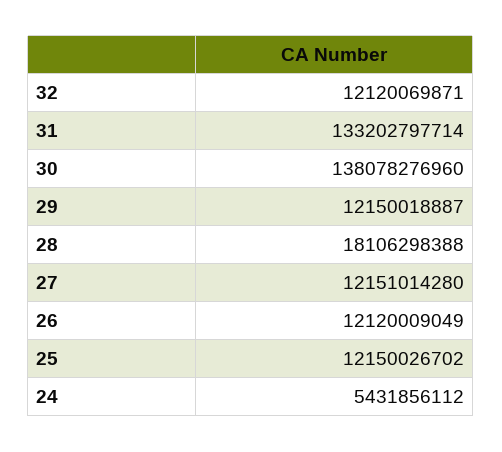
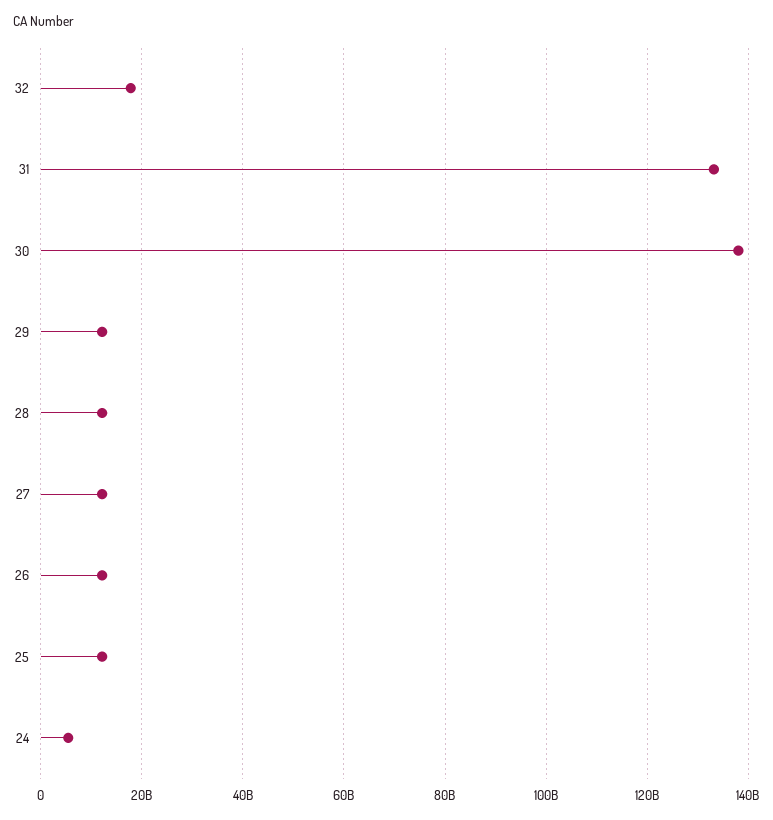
  {
-   "32": 12120069871,
+   "32": 18000000000,
    "31": 133202797714,
    "30": 138078276960,
    "29": 12150018887,
-   "28": 18106298388,
+   "28": 12000000000,
    "27": 12151014280,
    "26": 12120009049,
    "25": 12150026702,
    "24": 5431856112
  }

